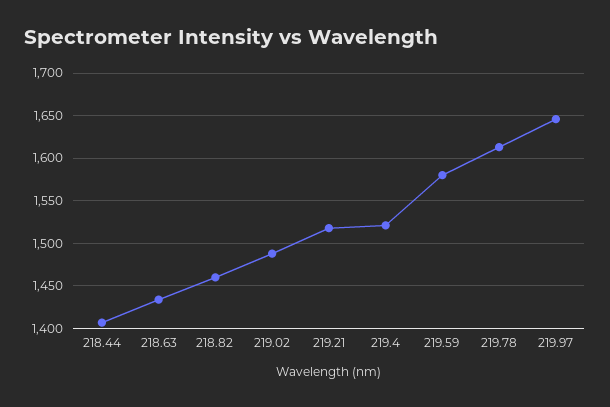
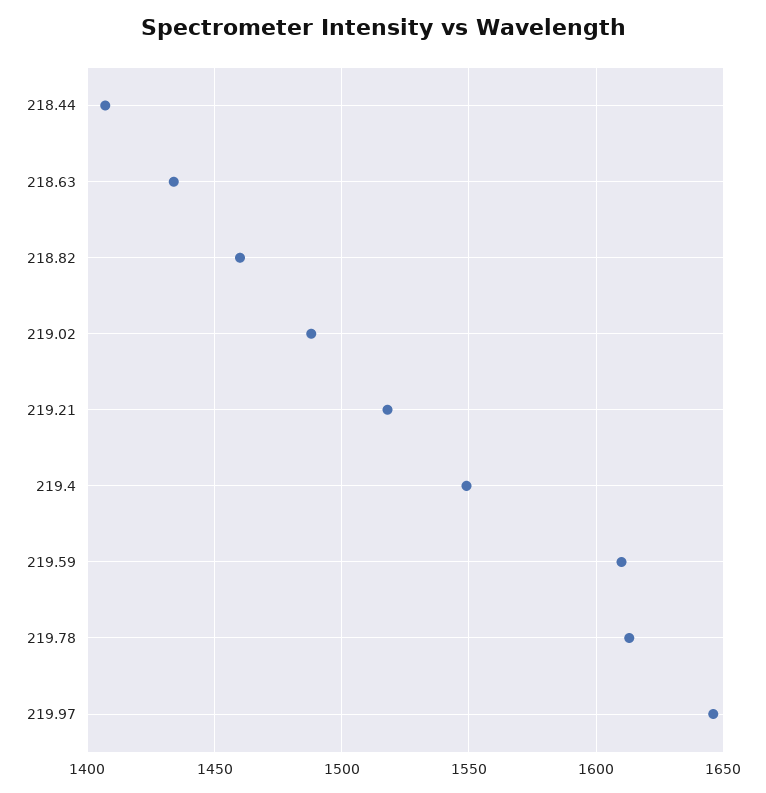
  {
    "218.44": 1405,
    "218.63": 1435,
    "218.82": 1460,
    "219.02": 1490,
    "219.21": 1520,
-   "219.4": 1520,
+   "219.4": 1550,
-   "219.59": 1580,
+   "219.59": 1610,
    "219.78": 1615,
    "219.97": 1645
  }

